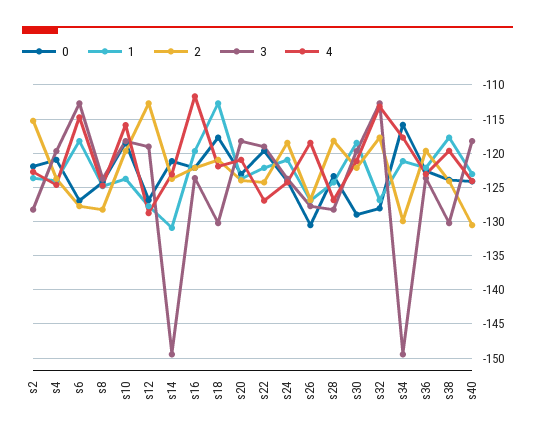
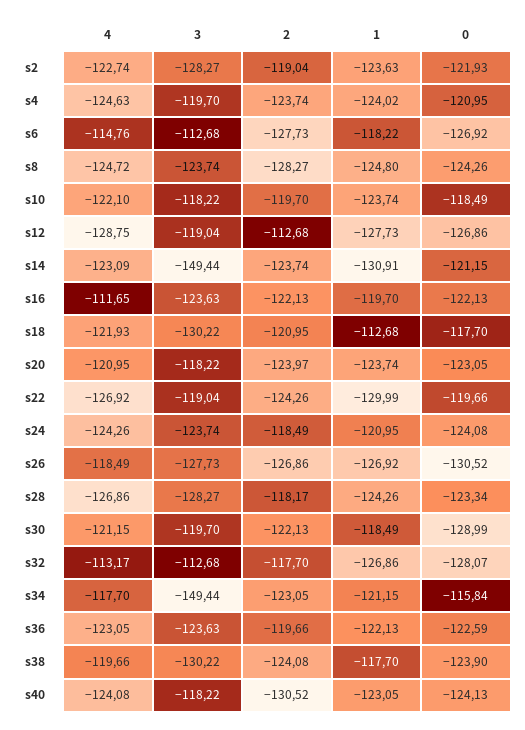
  {
    "0": {
      "s2": -121.93,
      "s4": -120.95,
      "s6": -126.92,
      "s8": -124.26,
      "s10": -118.49,
      "s12": -126.86,
      "s14": -121.15,
      "s16": -122.13,
      "s18": -117.7,
      "s20": -123.05,
      "s22": -119.66,
      "s24": -124.08,
      "s26": -130.52,
      "s28": -123.34,
      "s30": -128.99,
      "s32": -128.07,
      "s34": -115.84,
      "s36": -122.59,
      "s38": -123.9,
      "s40": -124.13
    },
    "1": {
      "s2": -123.63,
      "s4": -124.02,
      "s6": -118.22,
      "s8": -124.8,
      "s10": -123.74,
      "s12": -127.73,
      "s14": -130.91,
      "s16": -119.7,
      "s18": -112.68,
      "s20": -123.74,
-     "s22": -122,
+     "s22": -129.99,
      "s24": -120.95,
      "s26": -126.92,
      "s28": -124.26,
      "s30": -118.49,
      "s32": -126.86,
      "s34": -121.15,
      "s36": -122.13,
      "s38": -117.7,
      "s40": -123.05
    },
    "2": {
-     "s2": -115,
+     "s2": -119.04,
      "s4": -123.74,
      "s6": -127.73,
      "s8": -128.27,
      "s10": -119.7,
      "s12": -112.68,
      "s14": -123.74,
      "s16": -122.13,
      "s18": -120.95,
      "s20": -123.97,
      "s22": -124.26,
      "s24": -118.49,
      "s26": -126.86,
      "s28": -118.17,
      "s30": -122.13,
      "s32": -117.7,
-     "s34": -130,
+     "s34": -123.05,
      "s36": -119.66,
      "s38": -124.08,
      "s40": -130.52
    },
    "3": {
      "s2": -128.27,
      "s4": -119.7,
      "s6": -112.68,
      "s8": -123.74,
      "s10": -118.22,
      "s12": -119.04,
      "s14": -149.44,
      "s16": -123.63,
      "s18": -130.22,
      "s20": -118.22,
      "s22": -119.04,
      "s24": -123.74,
      "s26": -127.73,
      "s28": -128.27,
      "s30": -119.7,
      "s32": -112.68,
      "s34": -149.44,
      "s36": -123.63,
      "s38": -130.22,
      "s40": -118.22
    },
    "4": {
      "s2": -122.74,
      "s4": -124.63,
      "s6": -114.76,
      "s8": -124.72,
-     "s10": -116,
+     "s10": -122.1,
      "s12": -128.75,
      "s14": -123.09,
      "s16": -111.65,
      "s18": -121.93,
      "s20": -120.95,
      "s22": -126.92,
      "s24": -124.26,
      "s26": -118.49,
      "s28": -126.86,
      "s30": -121.15,
      "s32": -113.17,
      "s34": -117.7,
      "s36": -123.05,
      "s38": -119.66,
      "s40": -124.08
    }
  }

